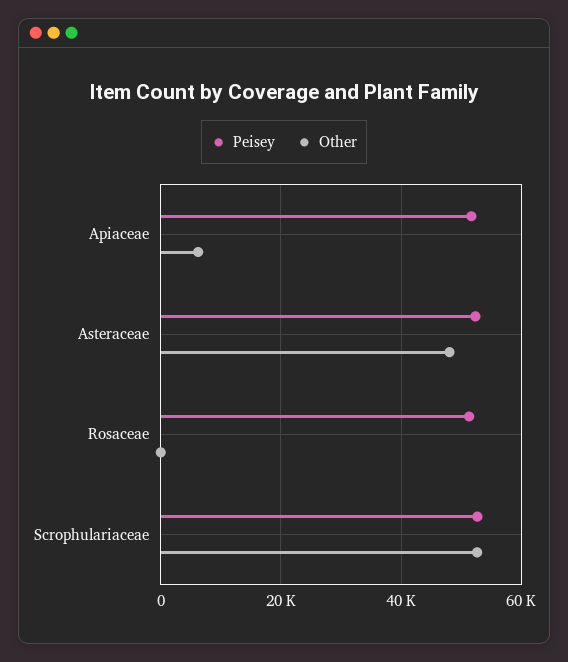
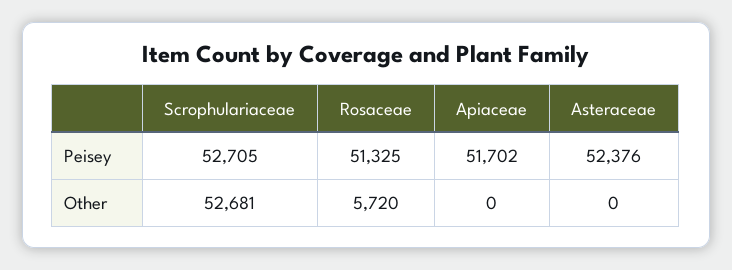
  {
    "Peisey": {
      "Apiaceae": 51702,
      "Asteraceae": 52376,
      "Rosaceae": 51325,
      "Scrophulariaceae": 52705
    },
    "Other": {
-     "Apiaceae": 6000,
+     "Apiaceae": 0,
-     "Asteraceae": 48000,
+     "Asteraceae": 0,
-     "Rosaceae": 0,
+     "Rosaceae": 5720,
      "Scrophulariaceae": 52681
    }
  }

